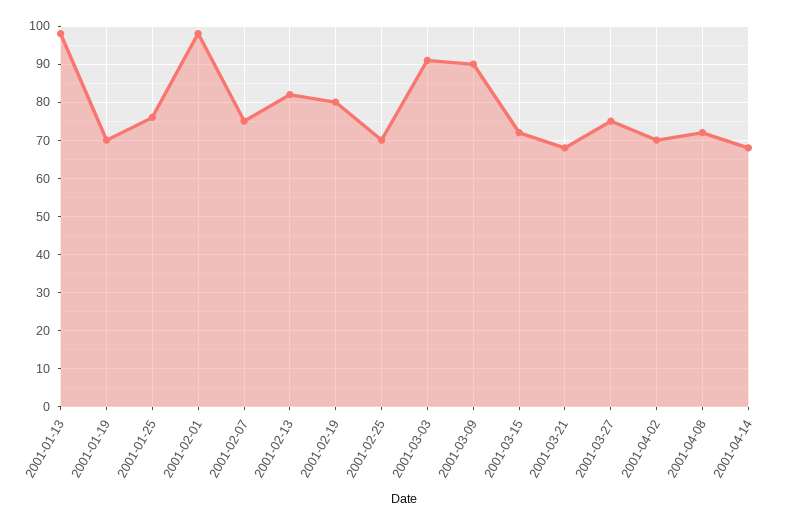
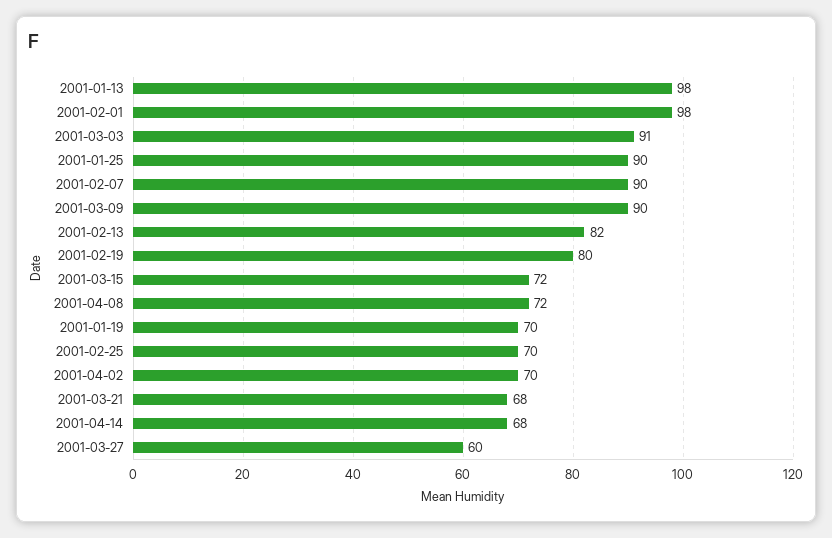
  {
    "2001-01-13": 98,
    "2001-01-19": 70,
-   "2001-01-25": 75,
+   "2001-01-25": 90,
    "2001-02-01": 98,
-   "2001-02-07": 75,
+   "2001-02-07": 90,
    "2001-02-13": 82,
    "2001-02-19": 80,
    "2001-02-25": 70,
    "2001-03-03": 91,
    "2001-03-09": 90,
    "2001-03-15": 72,
    "2001-03-21": 68,
-   "2001-03-27": 75,
+   "2001-03-27": 60,
    "2001-04-02": 70,
    "2001-04-08": 72,
    "2001-04-14": 68
  }

